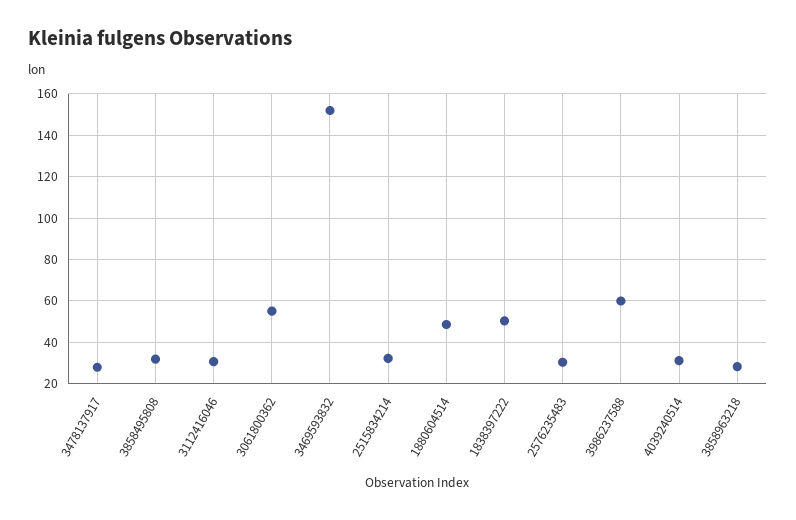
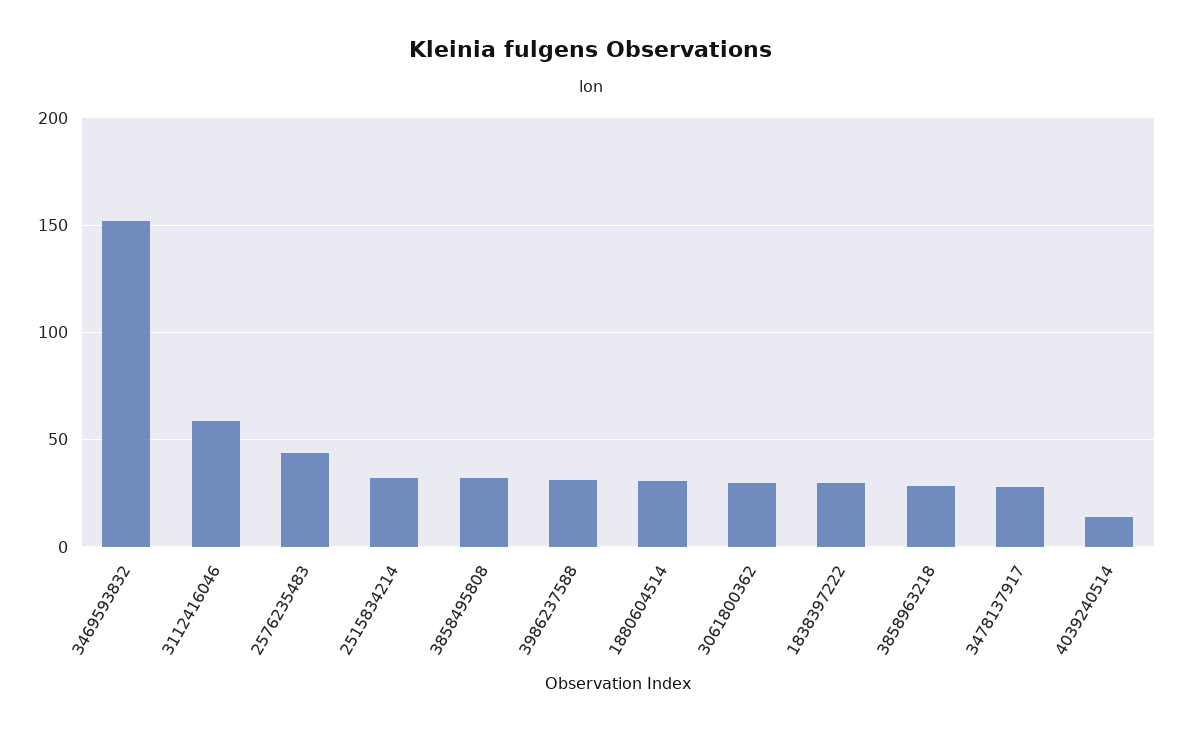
  {
    "3478137917": 30,
    "3858495808": 30,
-   "3112416046": 30,
+   "3112416046": 60,
-   "3061800362": 55,
+   "3061800362": 30,
    "3469593832": 150,
    "2515834214": 30,
-   "1880604514": 50,
+   "1880604514": 30,
-   "1838397222": 50,
+   "1838397222": 30,
-   "2576235483": 30,
+   "2576235483": 45,
-   "3986237588": 60,
+   "3986237588": 30,
-   "4039240514": 30,
+   "4039240514": 15,
    "3858963218": 30
  }

